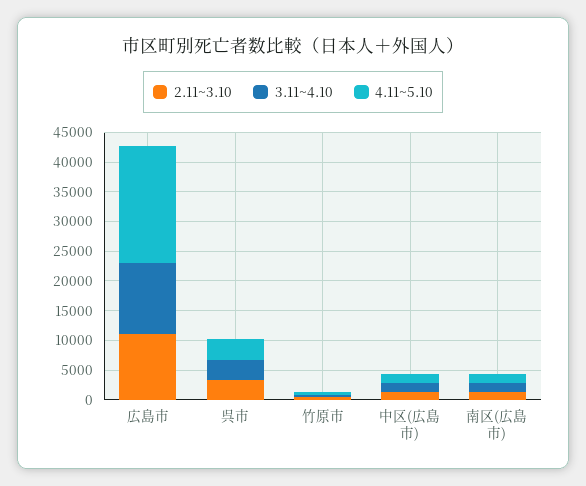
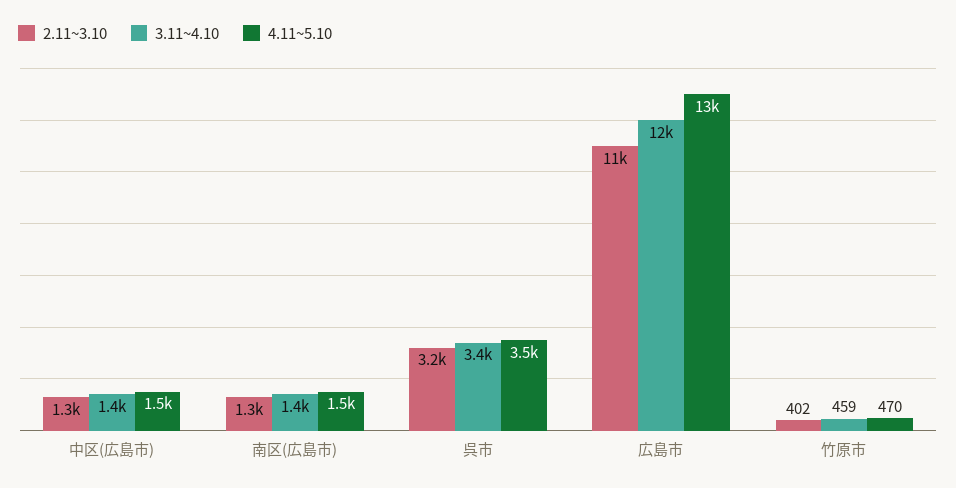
  {
    "2.11~3.10": {
      "広島市": 11000,
      "呉市": 3200,
      "竹原市": 402,
      "中区(広島市)": 1300,
      "南区(広島市)": 1300
    },
    "3.11~4.10": {
      "広島市": 12000,
      "呉市": 3400,
      "竹原市": 459,
      "中区(広島市)": 1400,
      "南区(広島市)": 1400
    },
    "4.11~5.10": {
-     "広島市": 20000,
+     "広島市": 13000,
      "呉市": 3500,
      "竹原市": 470,
      "中区(広島市)": 1500,
      "南区(広島市)": 1500
    }
  }

